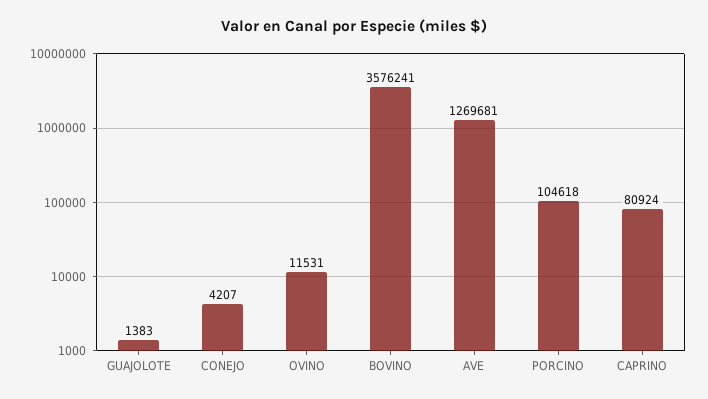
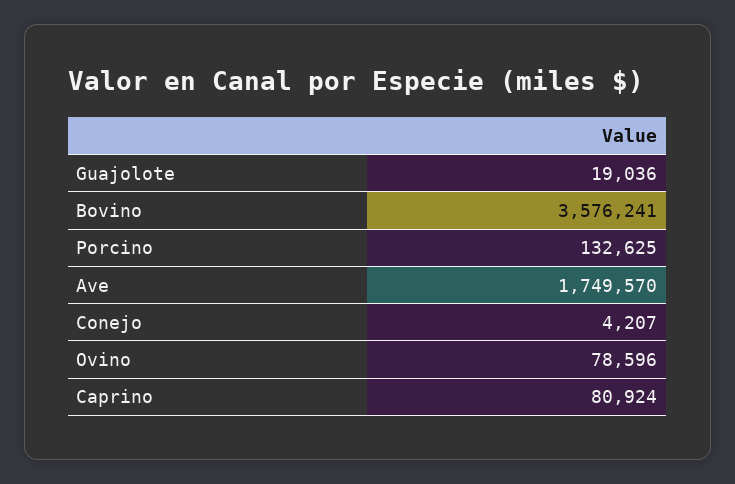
  {
-   "GUAJOLOTE": 1383,
+   "GUAJOLOTE": 19036,
    "CONEJO": 4207,
-   "OVINO": 11531,
+   "OVINO": 78596,
    "BOVINO": 3576241,
-   "AVE": 1269681,
+   "AVE": 1749570,
-   "PORCINO": 104618,
+   "PORCINO": 132625,
    "CAPRINO": 80924
  }

